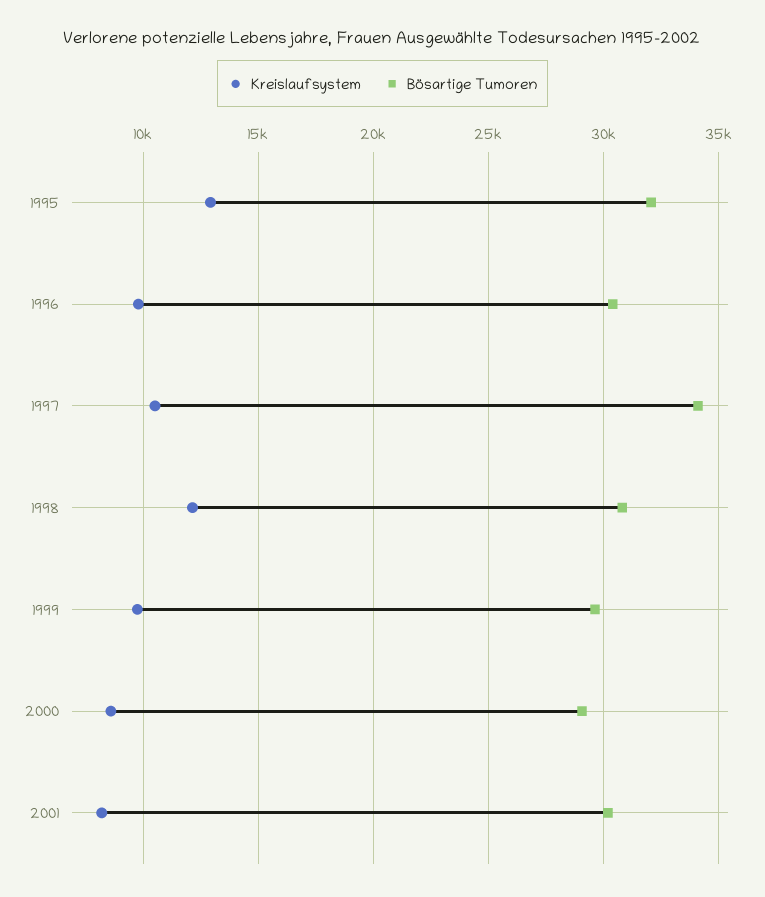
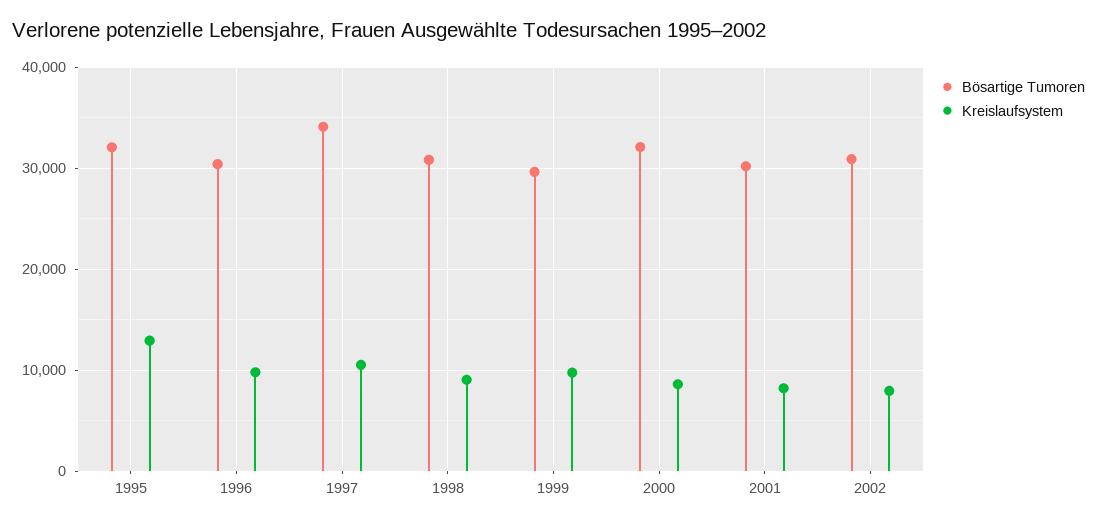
  {
    "Kreislaufsystem": {
      "1995": 13000,
      "1996": 10000,
      "1997": 10500,
-     "1998": 12000,
+     "1998": 9000,
      "1999": 9500,
      "2000": 8500,
-     "2001": 8000
+     "2001": 8000,
+     "2002": 8000
    },
    "Bösartige Tumoren": {
      "1995": 32000,
      "1996": 30500,
      "1997": 34000,
      "1998": 31000,
      "1999": 29500,
-     "2000": 29000,
+     "2000": 32000,
-     "2001": 30000
+     "2001": 30000,
+     "2002": 31000
    }
  }

